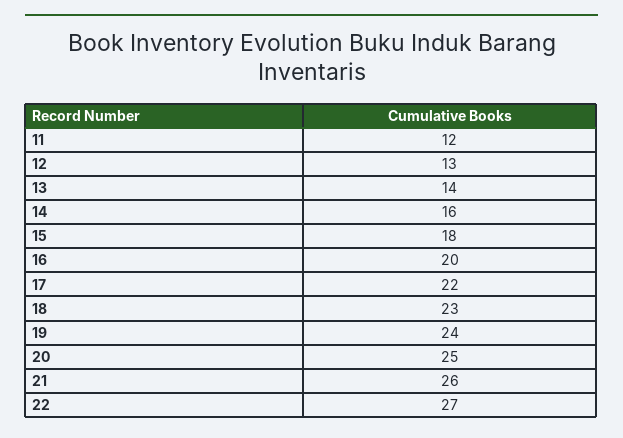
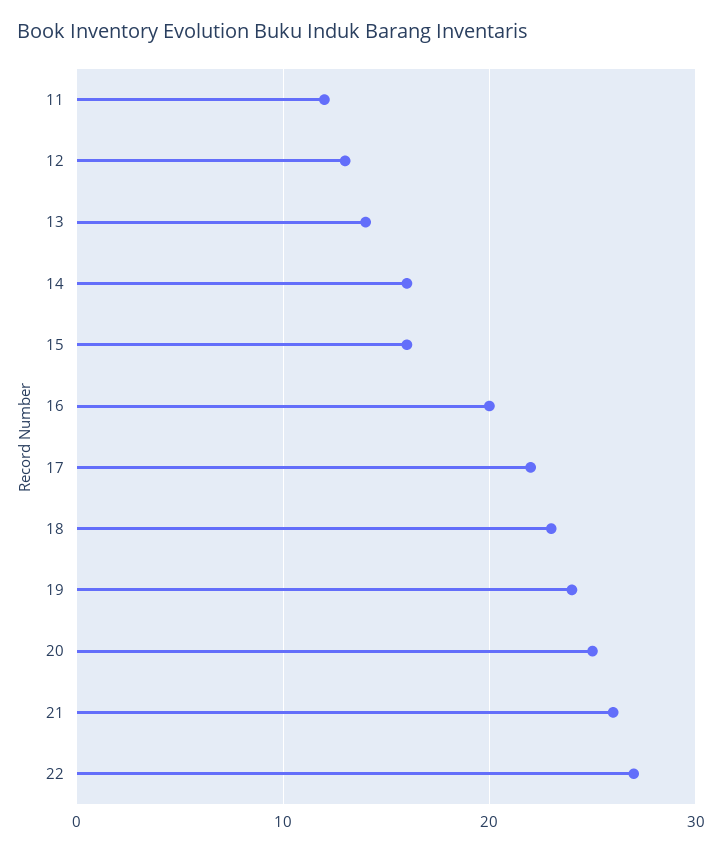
  {
    "11": 12,
    "12": 13,
    "13": 14,
    "14": 16,
-   "15": 18,
+   "15": 16,
    "16": 20,
    "17": 22,
    "18": 23,
    "19": 24,
    "20": 25,
    "21": 26,
    "22": 27
  }

